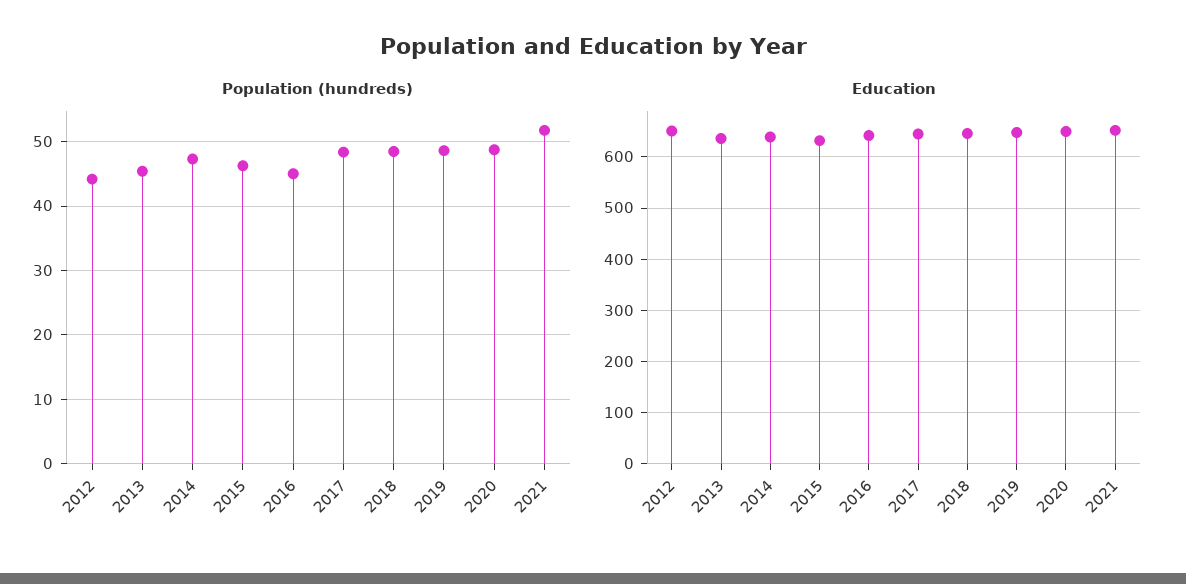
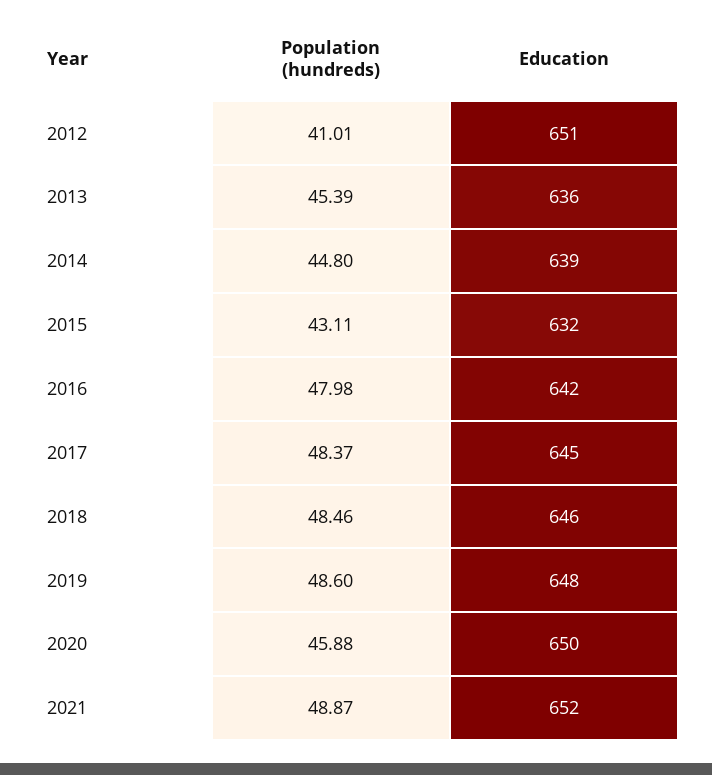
  {
    "Population (hundreds)": {
-     "2012": 44,
+     "2012": 41.01,
      "2013": 45.39,
-     "2014": 47,
+     "2014": 44.8,
-     "2015": 46,
+     "2015": 43.11,
-     "2016": 45,
+     "2016": 47.98,
      "2017": 48.37,
      "2018": 48.46,
      "2019": 48.6,
-     "2020": 49,
+     "2020": 45.88,
-     "2021": 52
+     "2021": 48.87
    },
    "Education": {
      "2012": 651,
      "2013": 636,
      "2014": 639,
      "2015": 632,
      "2016": 642,
      "2017": 645,
      "2018": 646,
      "2019": 648,
      "2020": 650,
      "2021": 652
    }
  }

